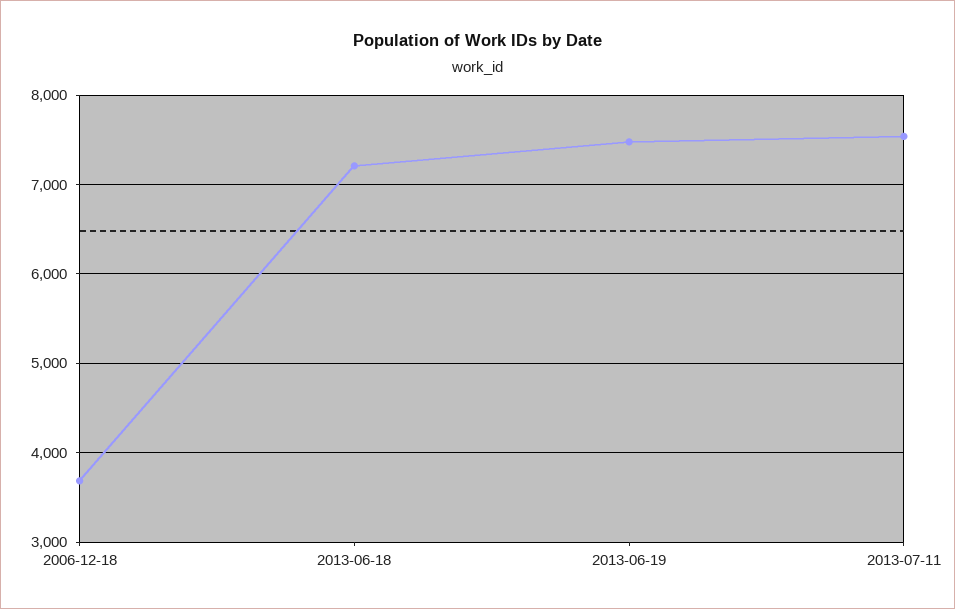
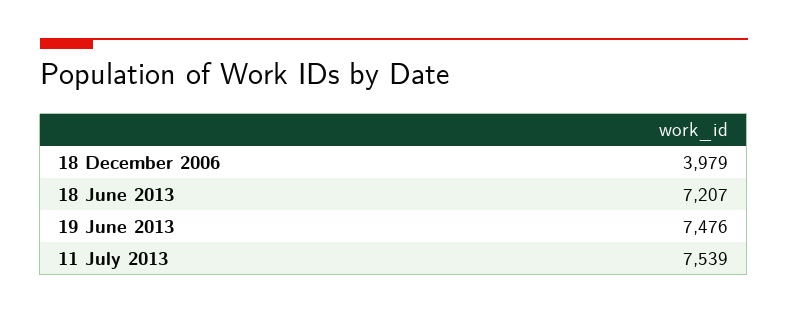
  {
-   "2006-12-18": 3700,
+   "2006-12-18": 3979,
    "2013-06-18": 7207,
    "2013-06-19": 7476,
    "2013-07-11": 7539
  }

